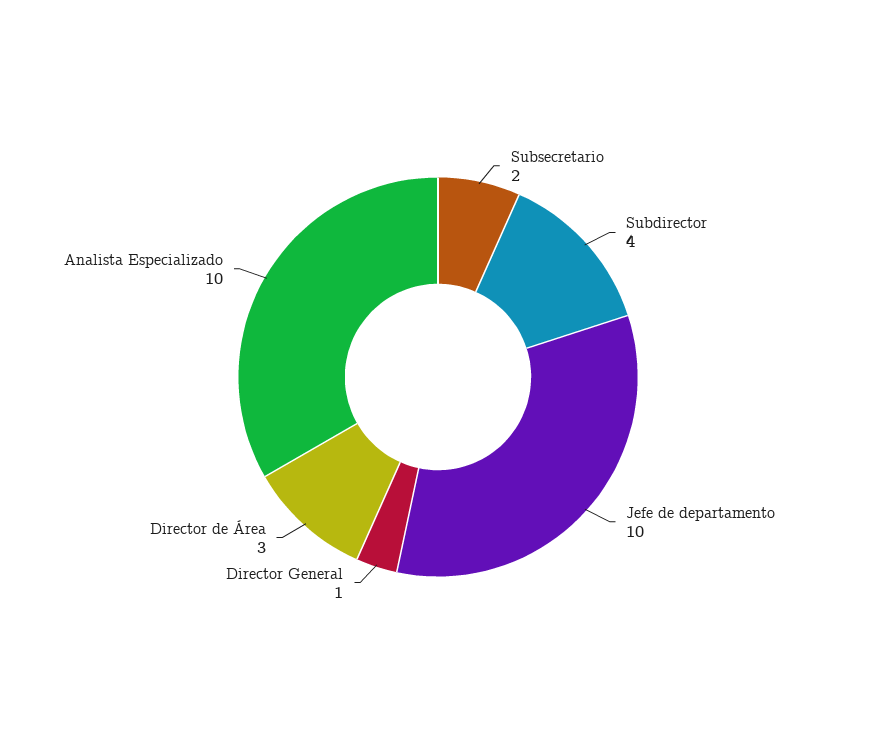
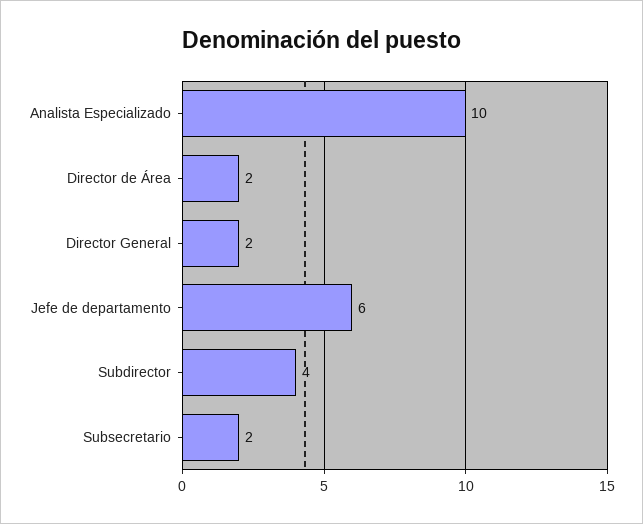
  {
    "Subsecretario": 2,
    "Subdirector": 4,
-   "Jefe de departamento": 10,
+   "Jefe de departamento": 6,
-   "Director General": 1,
+   "Director General": 2,
-   "Director de Área": 3,
+   "Director de Área": 2,
    "Analista Especializado": 10
  }

